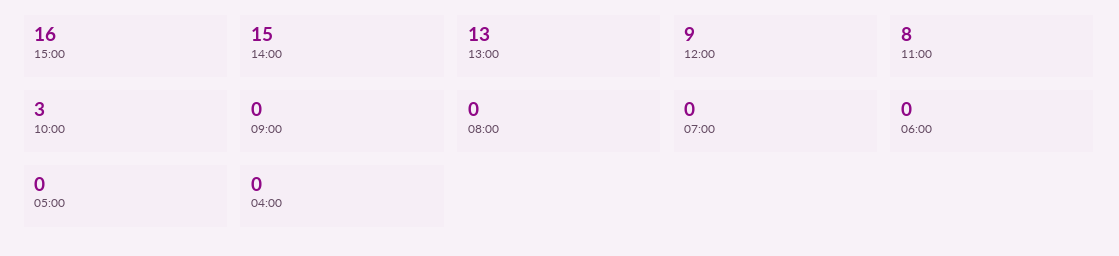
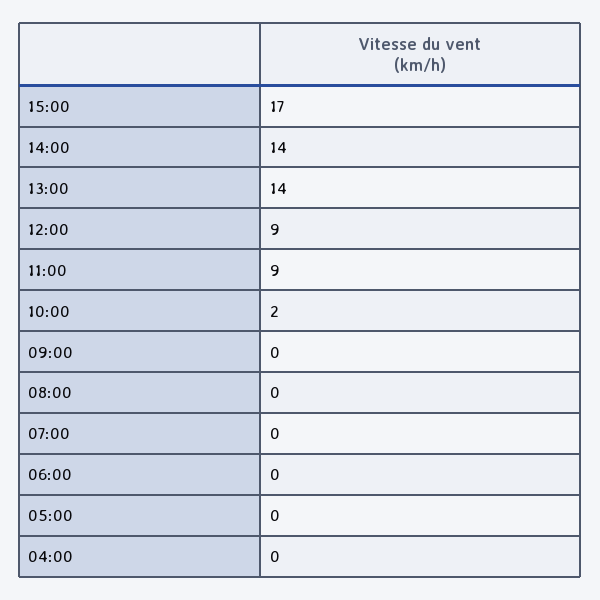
  {
-   "15:00": 16,
+   "15:00": 17,
-   "14:00": 15,
+   "14:00": 14,
-   "13:00": 13,
+   "13:00": 14,
    "12:00": 9,
-   "11:00": 8,
+   "11:00": 9,
-   "10:00": 3,
+   "10:00": 2,
    "09:00": 0,
    "08:00": 0,
    "07:00": 0,
    "06:00": 0,
    "05:00": 0,
    "04:00": 0
  }

